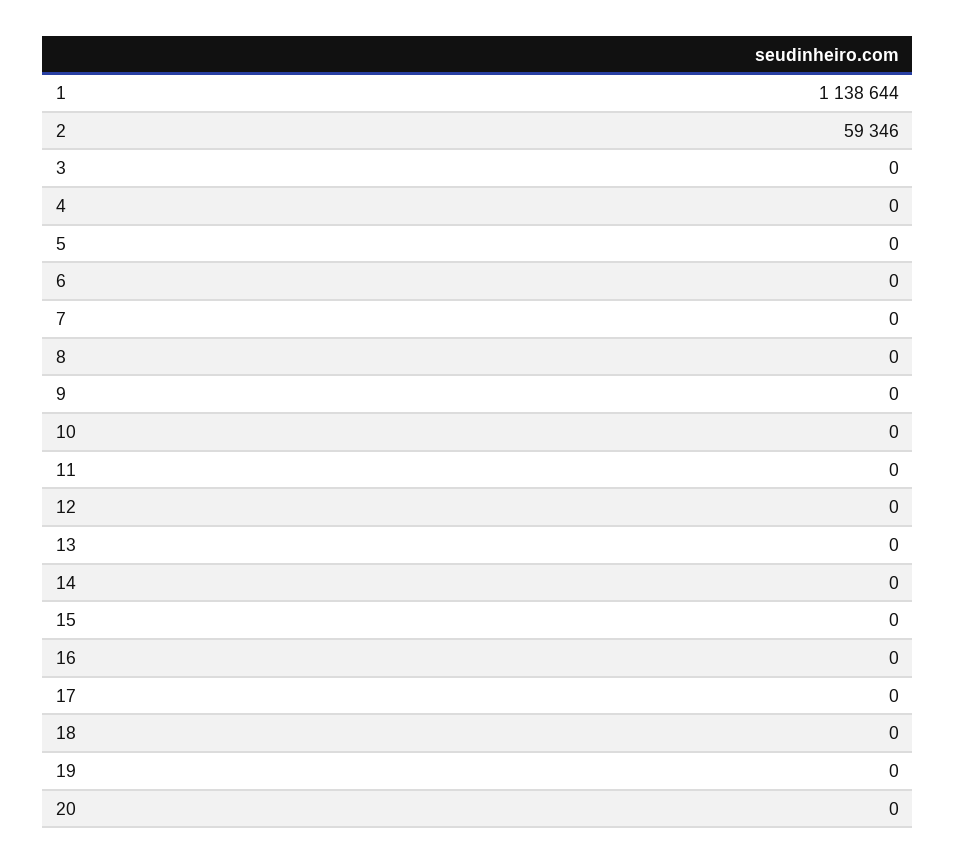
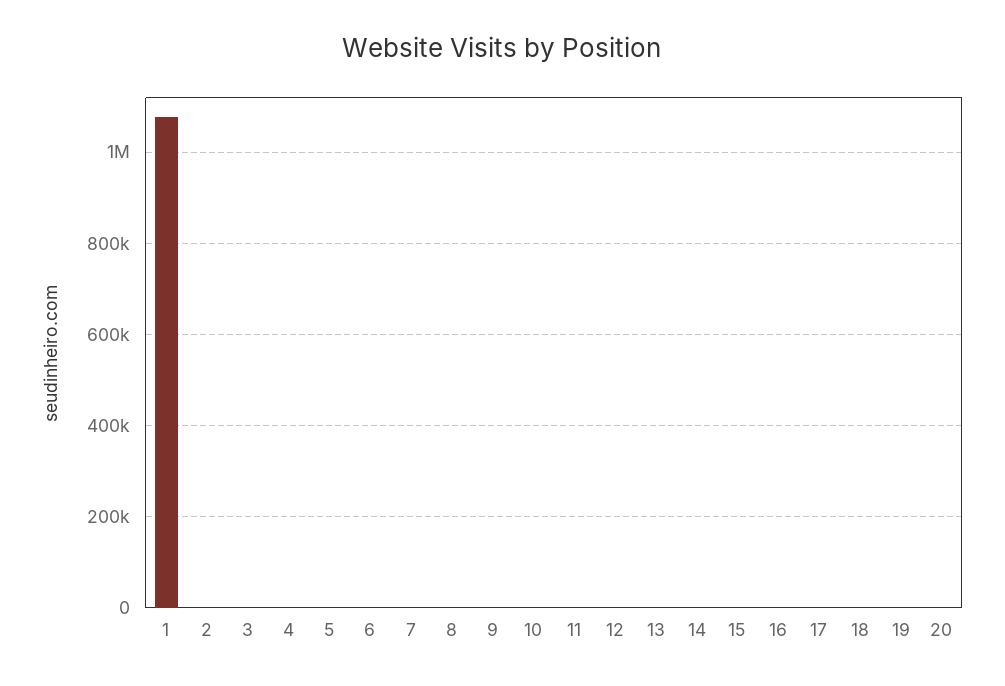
  {
-   "1": 1138644,
+   "1": 1080000,
-   "2": 59346,
+   "2": 0,
    "3": 0,
    "4": 0,
    "5": 0,
    "6": 0,
    "7": 0,
    "8": 0,
    "9": 0,
    "10": 0,
    "11": 0,
    "12": 0,
    "13": 0,
    "14": 0,
    "15": 0,
    "16": 0,
    "17": 0,
    "18": 0,
    "19": 0,
    "20": 0
  }

